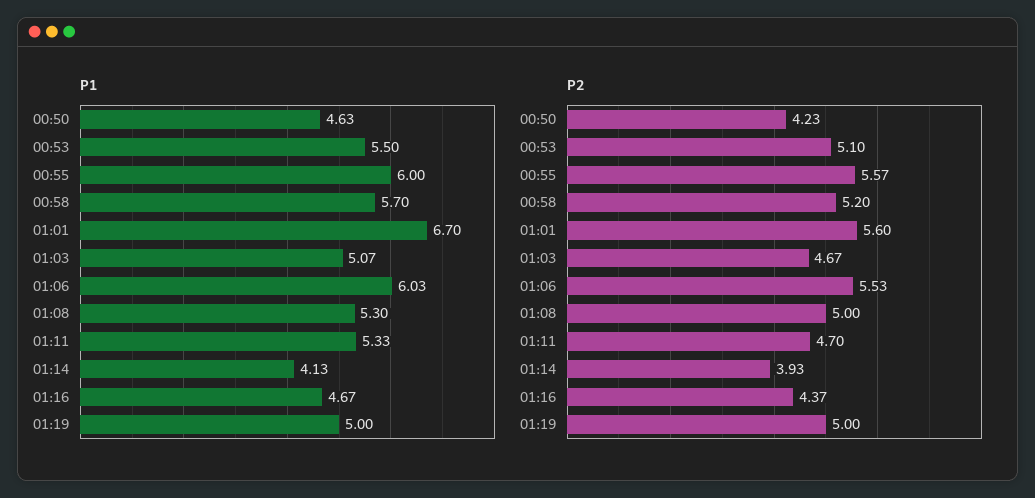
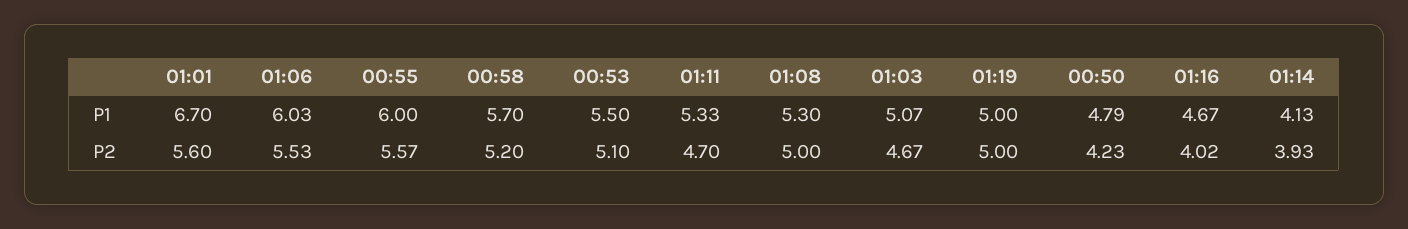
  {
    "P1": {
-     "00:50": 4.63,
+     "00:50": 4.79,
      "00:53": 5.5,
      "00:55": 6,
      "00:58": 5.7,
      "01:01": 6.7,
      "01:03": 5.07,
      "01:06": 6.03,
      "01:08": 5.3,
      "01:11": 5.33,
      "01:14": 4.13,
      "01:16": 4.67,
      "01:19": 5
    },
    "P2": {
      "00:50": 4.23,
      "00:53": 5.1,
      "00:55": 5.57,
      "00:58": 5.2,
      "01:01": 5.6,
      "01:03": 4.67,
      "01:06": 5.53,
      "01:08": 5,
      "01:11": 4.7,
      "01:14": 3.93,
-     "01:16": 4.37,
+     "01:16": 4.02,
      "01:19": 5
    }
  }

